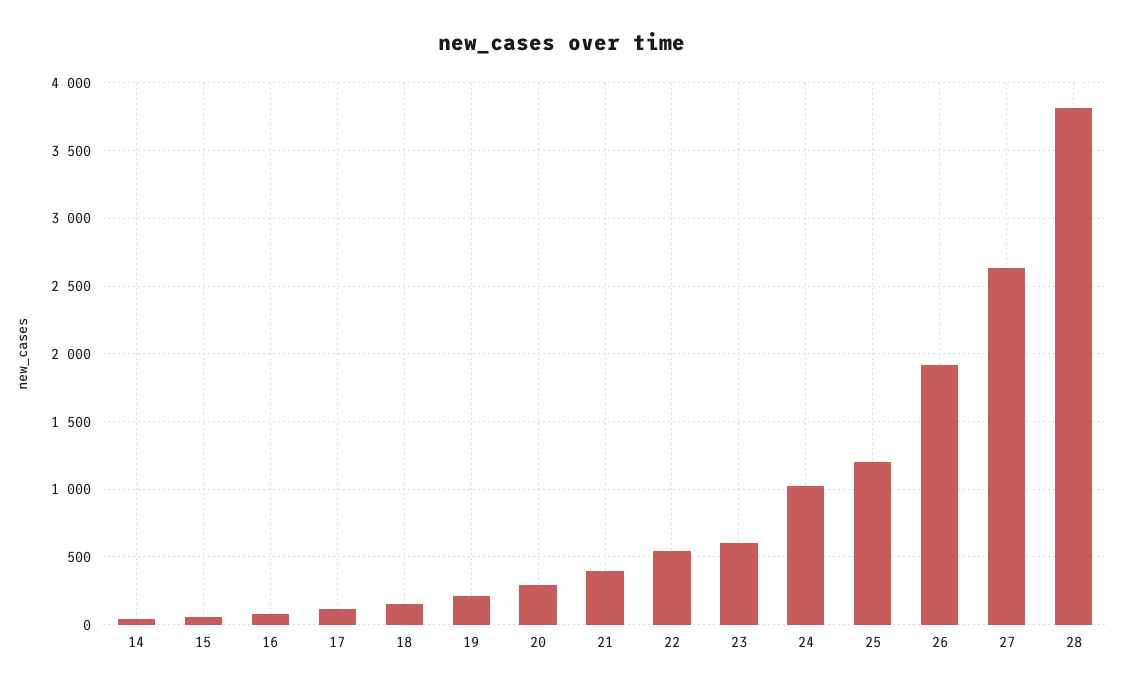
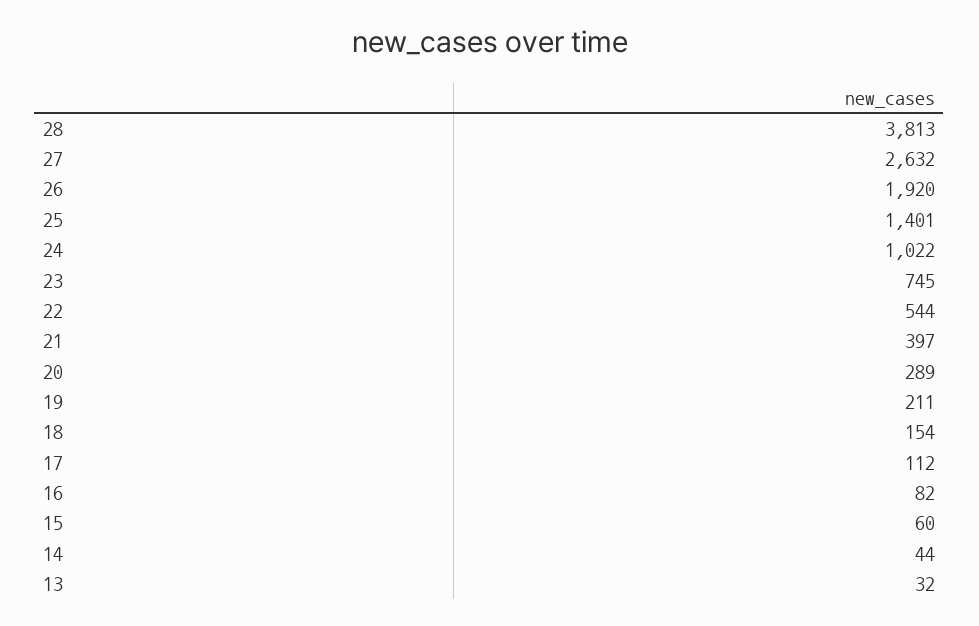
  {
    "14": 44,
    "15": 60,
    "16": 82,
    "17": 112,
    "18": 154,
    "19": 211,
    "20": 289,
    "21": 397,
    "22": 544,
-   "23": 600,
+   "23": 745,
    "24": 1022,
-   "25": 1200,
+   "25": 1401,
    "26": 1920,
    "27": 2632,
-   "28": 3813
+   "28": 3813,
+   "13": 32
  }

